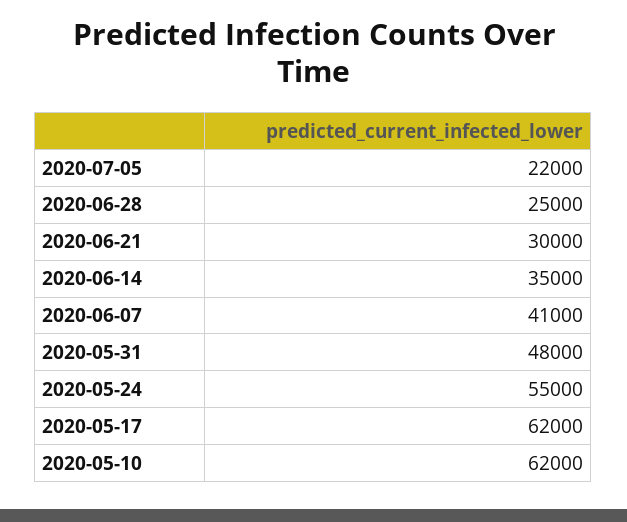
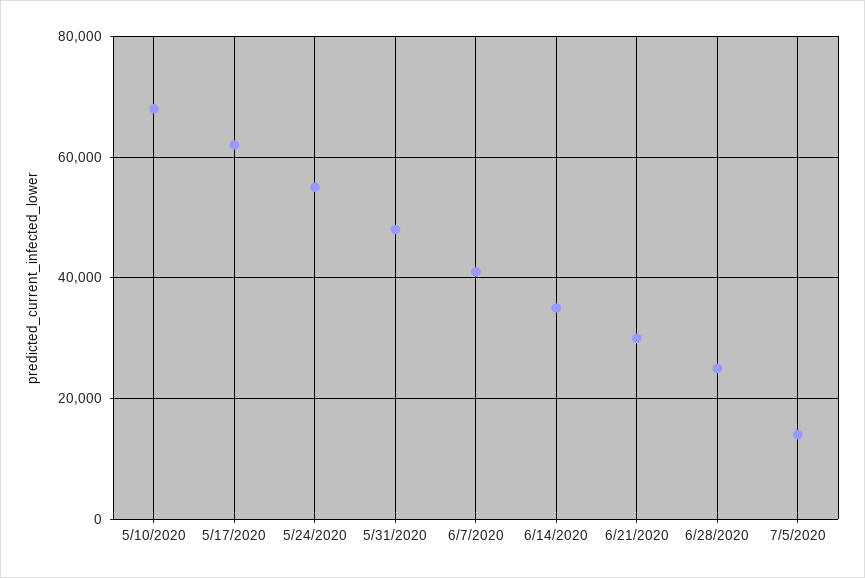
  {
-   "2020-07-05": 22000,
+   "2020-07-05": 14000,
    "2020-06-28": 25000,
    "2020-06-21": 30000,
    "2020-06-14": 35000,
    "2020-06-07": 41000,
    "2020-05-31": 48000,
    "2020-05-24": 55000,
    "2020-05-17": 62000,
-   "2020-05-10": 62000
+   "2020-05-10": 68000
  }

